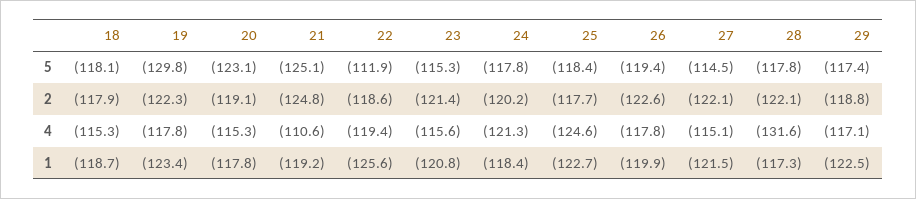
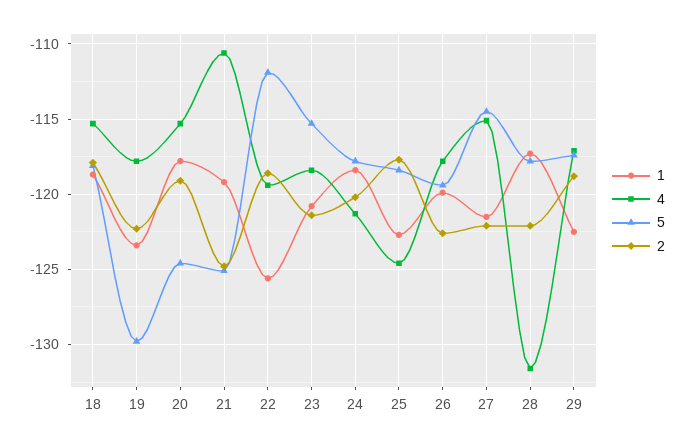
  {
    "5": {
      "18": -118.1,
      "19": -129.8,
-     "20": -123.1,
+     "20": -124.5,
      "21": -125.1,
      "22": -111.9,
      "23": -115.3,
      "24": -117.8,
      "25": -118.4,
      "26": -119.4,
      "27": -114.5,
      "28": -117.8,
      "29": -117.4
    },
    "2": {
      "18": -117.9,
      "19": -122.3,
      "20": -119.1,
      "21": -124.8,
      "22": -118.6,
      "23": -121.4,
      "24": -120.2,
      "25": -117.7,
      "26": -122.6,
      "27": -122.1,
      "28": -122.1,
      "29": -118.8
    },
    "4": {
      "18": -115.3,
      "19": -117.8,
      "20": -115.3,
      "21": -110.6,
      "22": -119.4,
-     "23": -115.6,
+     "23": -118.5,
      "24": -121.3,
      "25": -124.6,
      "26": -117.8,
      "27": -115.1,
      "28": -131.6,
      "29": -117.1
    },
    "1": {
      "18": -118.7,
      "19": -123.4,
      "20": -117.8,
      "21": -119.2,
      "22": -125.6,
      "23": -120.8,
      "24": -118.4,
      "25": -122.7,
      "26": -119.9,
      "27": -121.5,
      "28": -117.3,
      "29": -122.5
    }
  }

